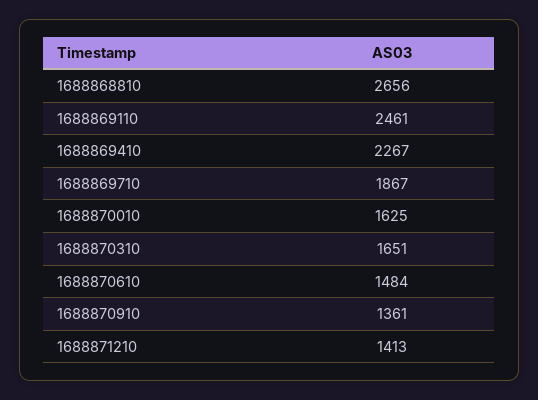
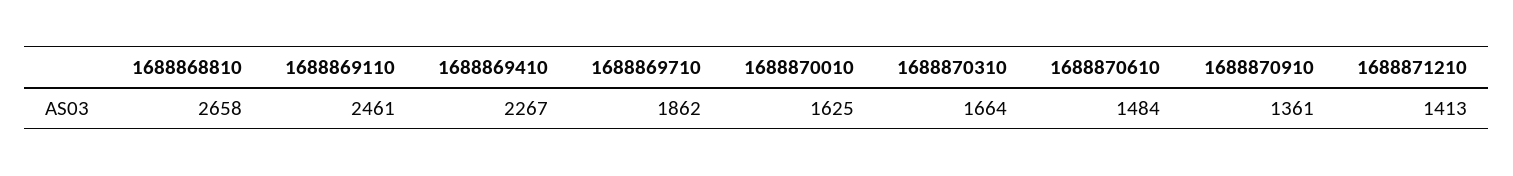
  {
-   "1688868810": 2656,
+   "1688868810": 2658,
    "1688869110": 2461,
    "1688869410": 2267,
-   "1688869710": 1867,
+   "1688869710": 1862,
    "1688870010": 1625,
-   "1688870310": 1651,
+   "1688870310": 1664,
    "1688870610": 1484,
    "1688870910": 1361,
    "1688871210": 1413
  }

